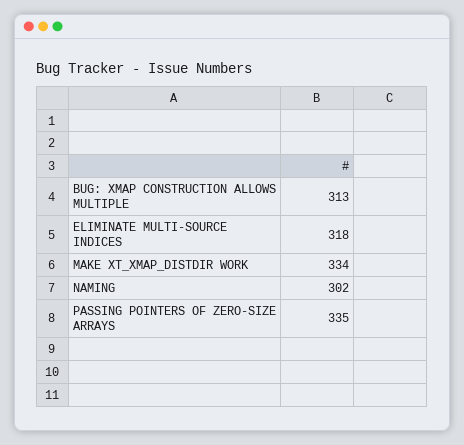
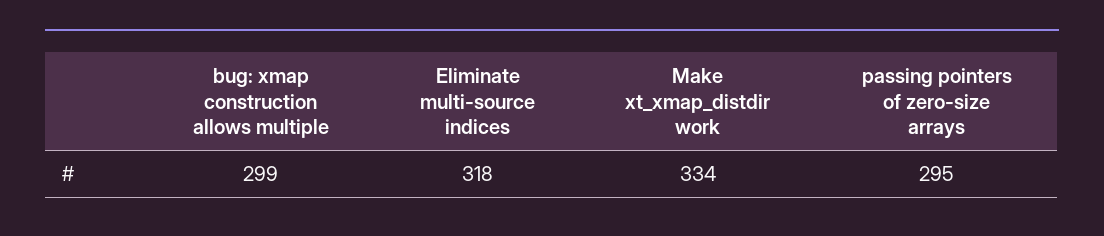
  {
-   "BUG: XMAP CONSTRUCTION ALLOWS MULTIPLE": 313,
+   "BUG: XMAP CONSTRUCTION ALLOWS MULTIPLE": 299,
    "ELIMINATE MULTI-SOURCE INDICES": 318,
    "MAKE XT_XMAP_DISTDIR WORK": 334,
-   "NAMING": 302,
-   "PASSING POINTERS OF ZERO-SIZE ARRAYS": 335
+   "PASSING POINTERS OF ZERO-SIZE ARRAYS": 295
  }

